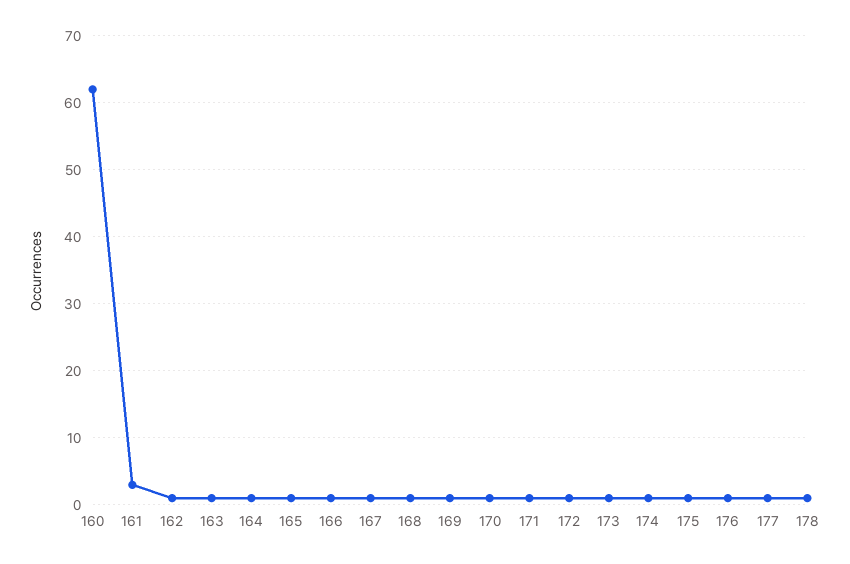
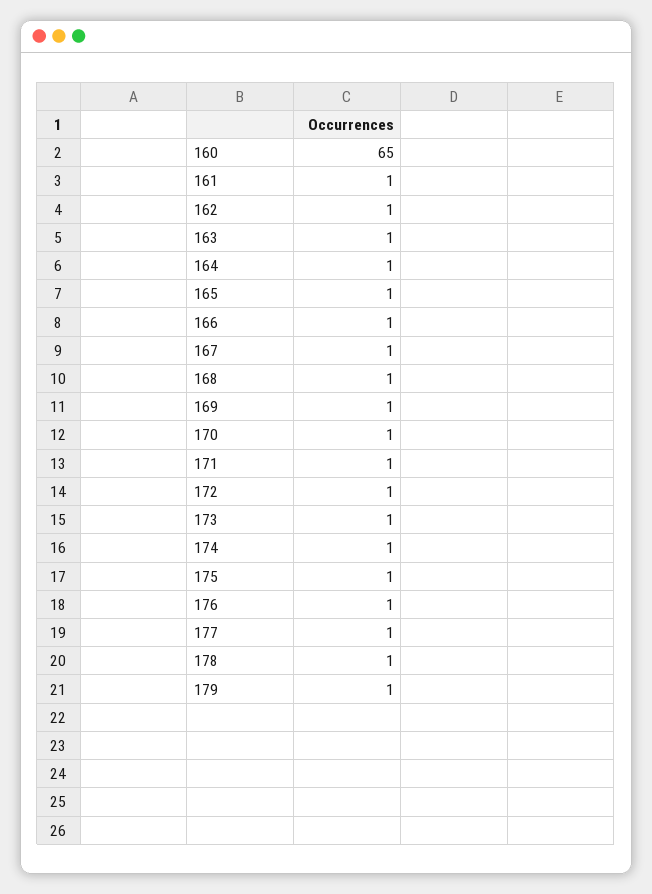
  {
-   "160": 62,
+   "160": 65,
-   "161": 3,
+   "161": 1,
    "162": 1,
    "163": 1,
    "164": 1,
    "165": 1,
    "166": 1,
    "167": 1,
    "168": 1,
    "169": 1,
    "170": 1,
    "171": 1,
    "172": 1,
    "173": 1,
    "174": 1,
    "175": 1,
    "176": 1,
    "177": 1,
-   "178": 1
+   "178": 1,
+   "179": 1
  }

